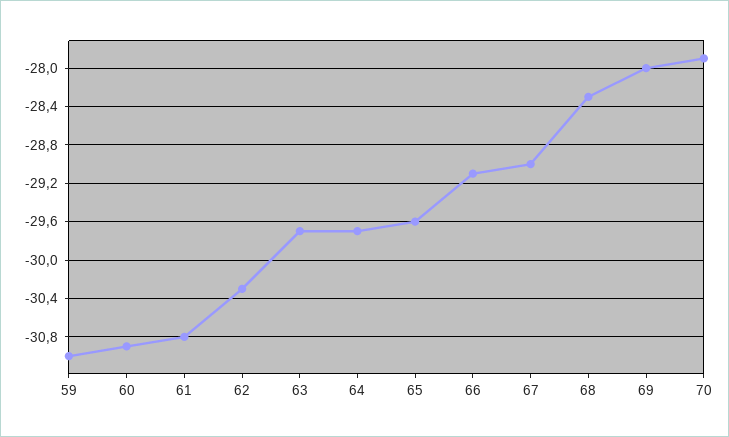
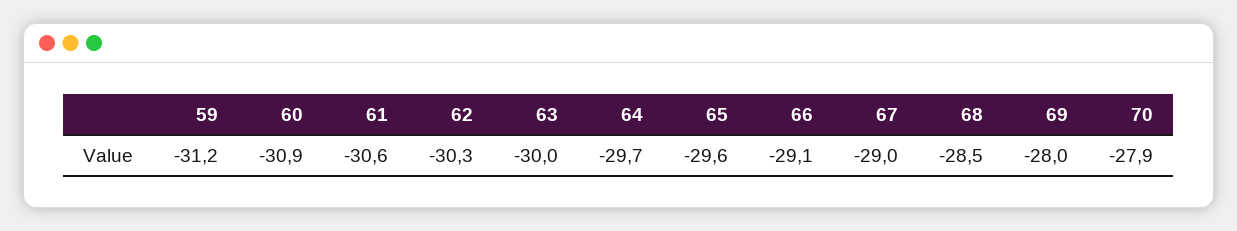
  {
-   "59": -31,
+   "59": -31.2,
    "60": -30.9,
-   "61": -30.8,
+   "61": -30.6,
    "62": -30.3,
-   "63": -29.7,
+   "63": -30,
    "64": -29.7,
    "65": -29.6,
    "66": -29.1,
    "67": -29,
-   "68": -28.3,
+   "68": -28.5,
    "69": -28,
    "70": -27.9
  }

